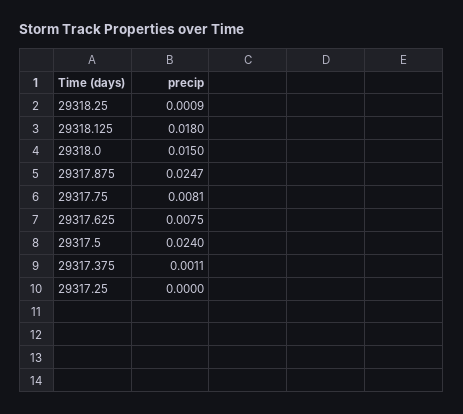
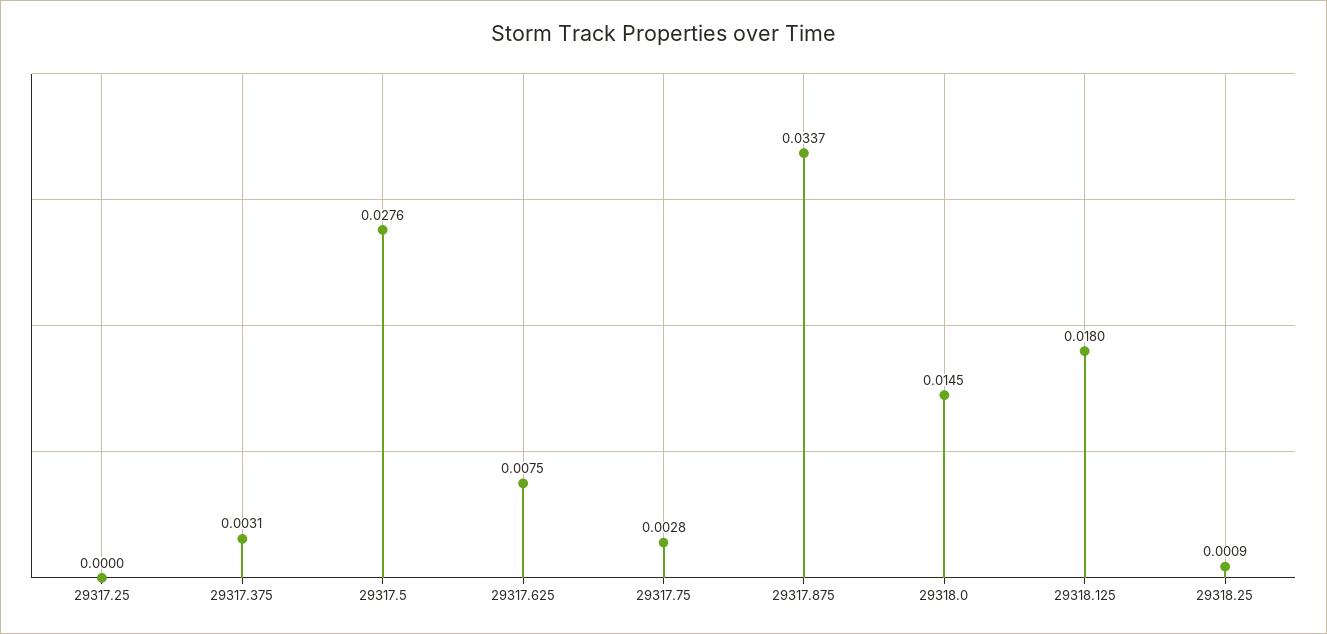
  {
    "29318.25": 0.0009,
    "29318.125": 0.018,
-   "29318.0": 0.015,
+   "29318.0": 0.0145,
-   "29317.875": 0.0247,
+   "29317.875": 0.0337,
-   "29317.75": 0.0081,
+   "29317.75": 0.0028,
    "29317.625": 0.0075,
-   "29317.5": 0.024,
+   "29317.5": 0.0276,
-   "29317.375": 0.0011,
+   "29317.375": 0.0031,
    "29317.25": 0
  }

